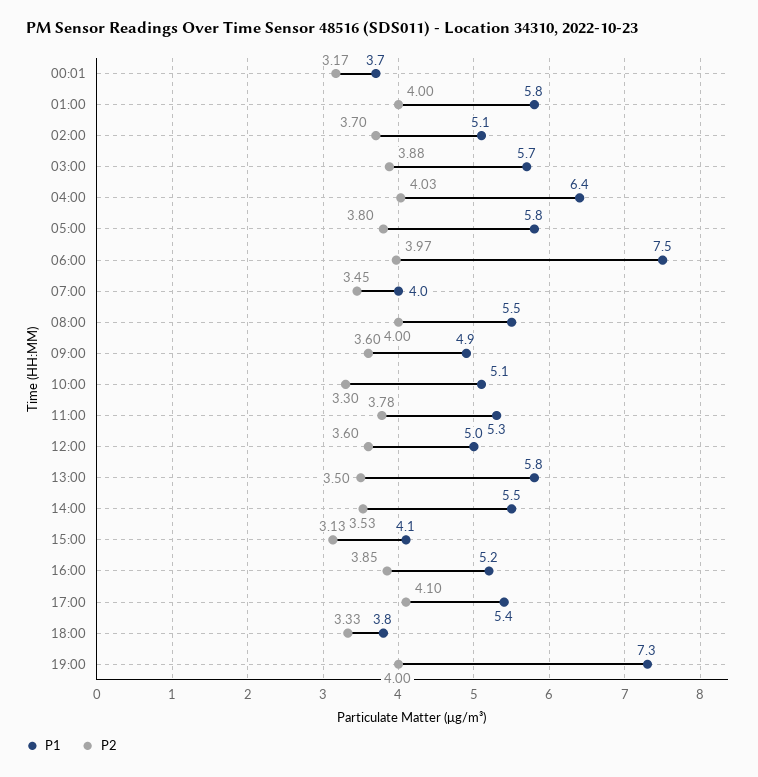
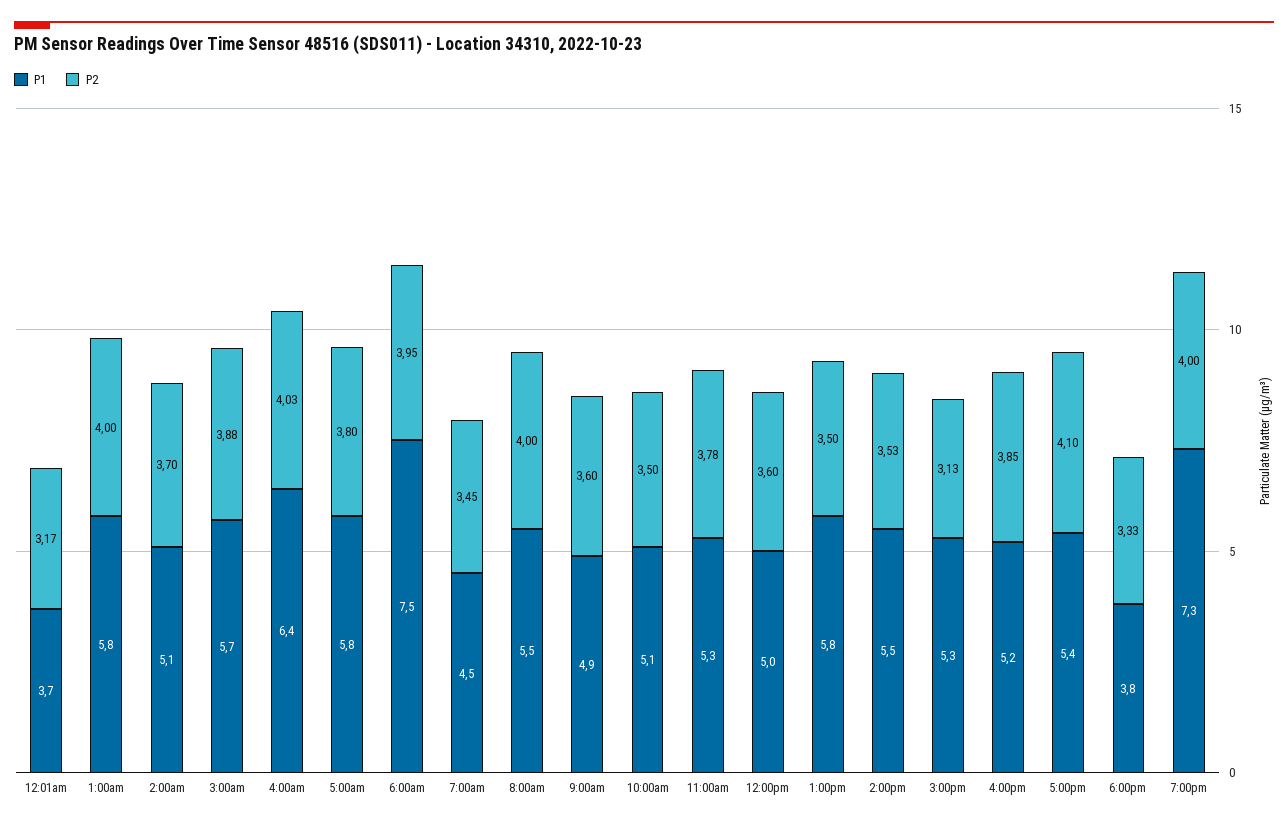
  {
    "P1": {
      "00:01": 3.7,
      "01:00": 5.8,
      "02:00": 5.1,
      "03:00": 5.7,
      "04:00": 6.4,
      "05:00": 5.8,
      "06:00": 7.5,
-     "07:00": 4,
+     "07:00": 4.5,
      "08:00": 5.5,
      "09:00": 4.9,
      "10:00": 5.1,
      "11:00": 5.3,
      "12:00": 5,
      "13:00": 5.8,
      "14:00": 5.5,
-     "15:00": 4.1,
+     "15:00": 5.3,
      "16:00": 5.2,
      "17:00": 5.4,
      "18:00": 3.8,
      "19:00": 7.3
    },
    "P2": {
      "00:01": 3.17,
      "01:00": 4,
      "02:00": 3.7,
      "03:00": 3.88,
      "04:00": 4.03,
      "05:00": 3.8,
-     "06:00": 3.97,
+     "06:00": 3.95,
      "07:00": 3.45,
      "08:00": 4,
      "09:00": 3.6,
-     "10:00": 3.3,
+     "10:00": 3.5,
      "11:00": 3.78,
      "12:00": 3.6,
      "13:00": 3.5,
      "14:00": 3.53,
      "15:00": 3.13,
      "16:00": 3.85,
      "17:00": 4.1,
      "18:00": 3.33,
      "19:00": 4
    }
  }

